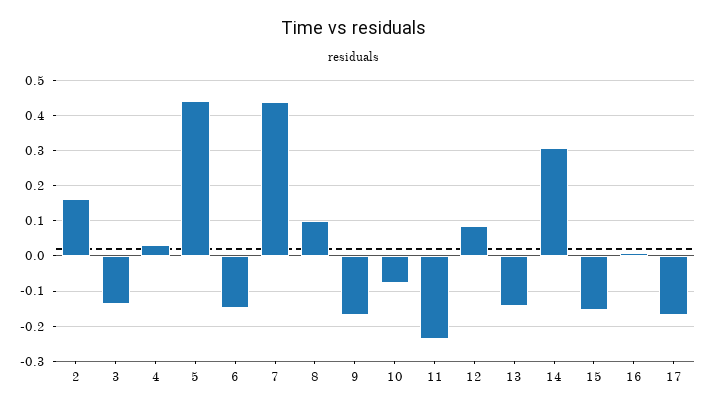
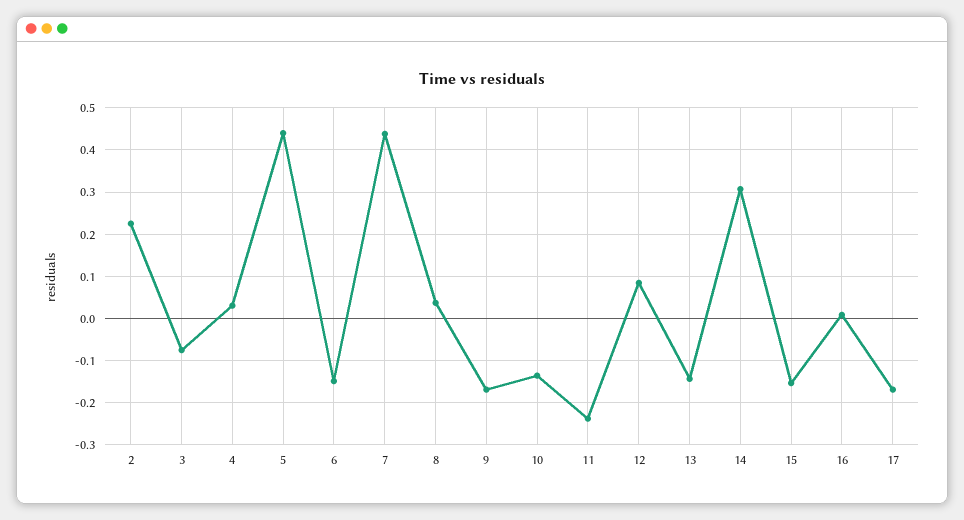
  {
-   "2": 0.16,
+   "2": 0.22,
-   "3": -0.14,
+   "3": -0.08,
    "4": 0.04,
    "5": 0.44,
    "6": -0.14,
    "7": 0.44,
-   "8": 0.1,
+   "8": 0.04,
    "9": -0.16,
-   "10": -0.08,
+   "10": -0.14,
    "11": -0.24,
    "12": 0.08,
    "13": -0.14,
    "14": 0.3,
    "15": -0.16,
    "16": 0,
    "17": -0.16
  }

